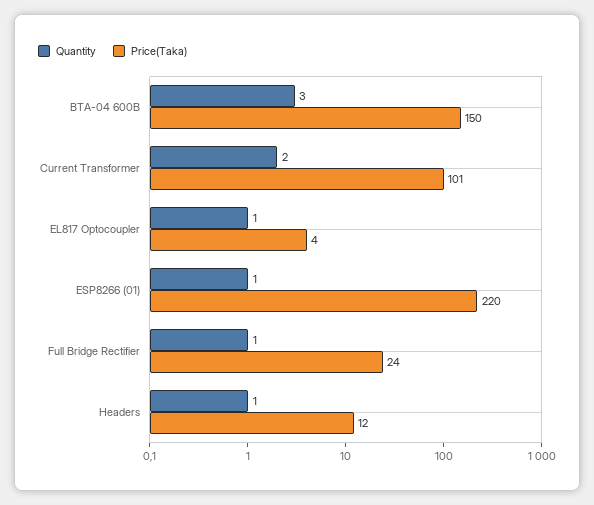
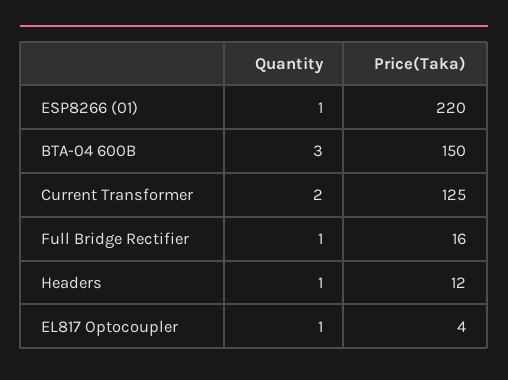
  {
    "Quantity": {
      "BTA-04 600B": 3,
      "Current Transformer": 2,
      "EL817 Optocoupler": 1,
      "ESP8266 (01)": 1,
      "Full Bridge Rectifier": 1,
      "Headers": 1
    },
    "Price(Taka)": {
      "BTA-04 600B": 150,
-     "Current Transformer": 101,
+     "Current Transformer": 125,
      "EL817 Optocoupler": 4,
      "ESP8266 (01)": 220,
-     "Full Bridge Rectifier": 24,
+     "Full Bridge Rectifier": 16,
      "Headers": 12
    }
  }

